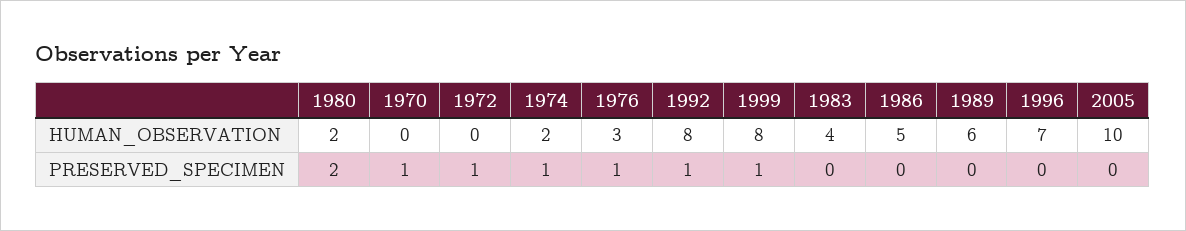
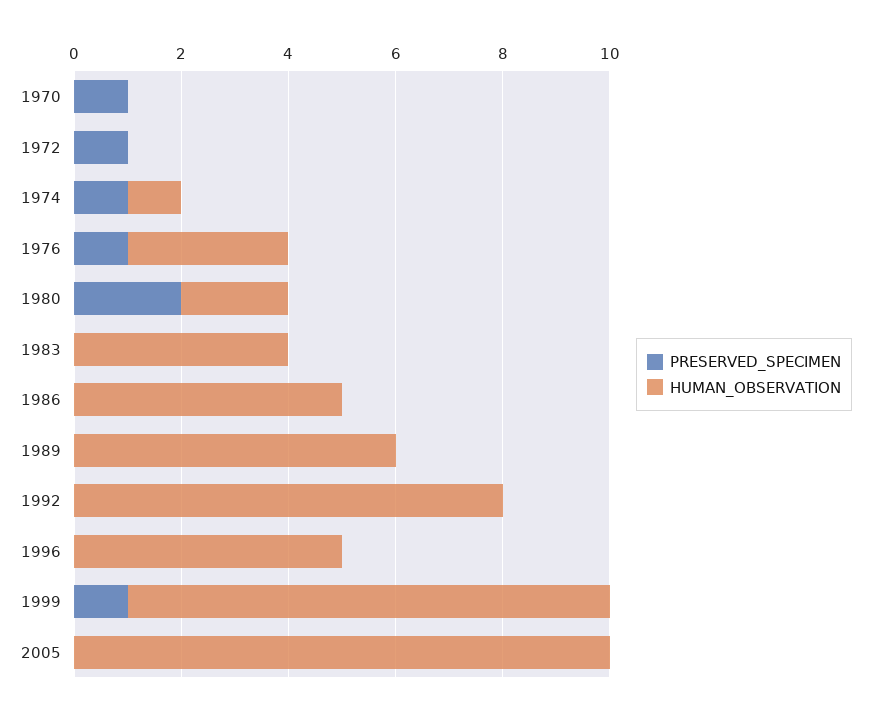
  {
    "HUMAN_OBSERVATION": {
      "1980": 2,
      "1970": 0,
      "1972": 0,
-     "1974": 2,
+     "1974": 1,
      "1976": 3,
      "1992": 8,
-     "1999": 8,
+     "1999": 9,
      "1983": 4,
      "1986": 5,
      "1989": 6,
-     "1996": 7,
+     "1996": 5,
      "2005": 10
    },
    "PRESERVED_SPECIMEN": {
      "1980": 2,
      "1970": 1,
      "1972": 1,
      "1974": 1,
      "1976": 1,
-     "1992": 1,
+     "1992": 0,
      "1999": 1,
      "1983": 0,
      "1986": 0,
      "1989": 0,
      "1996": 0,
      "2005": 0
    }
  }

